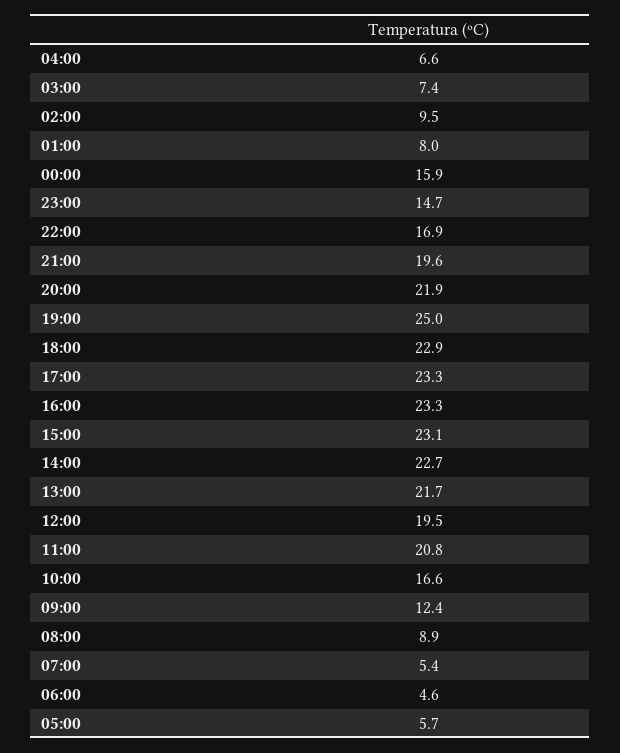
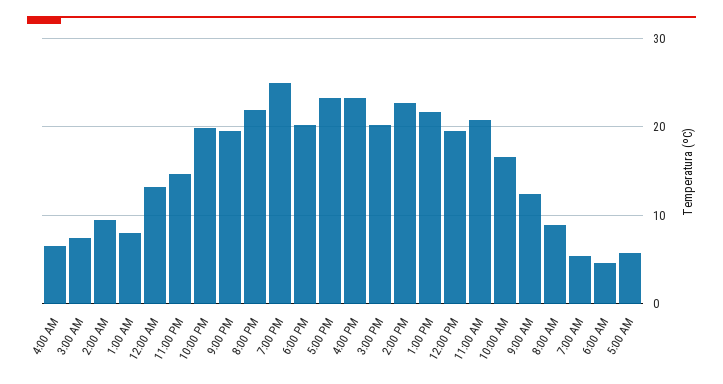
  {
    "04:00": 6.6,
    "03:00": 7.4,
    "02:00": 9.5,
    "01:00": 8,
-   "00:00": 15.9,
+   "00:00": 13,
    "23:00": 14.7,
-   "22:00": 16.9,
+   "22:00": 20,
    "21:00": 19.6,
    "20:00": 21.9,
    "19:00": 25,
-   "18:00": 22.9,
+   "18:00": 20,
    "17:00": 23.3,
    "16:00": 23.3,
-   "15:00": 23.1,
+   "15:00": 20,
    "14:00": 22.7,
    "13:00": 21.7,
    "12:00": 19.5,
    "11:00": 20.8,
    "10:00": 16.6,
    "09:00": 12.4,
    "08:00": 8.9,
    "07:00": 5.4,
    "06:00": 4.6,
    "05:00": 5.7
  }

